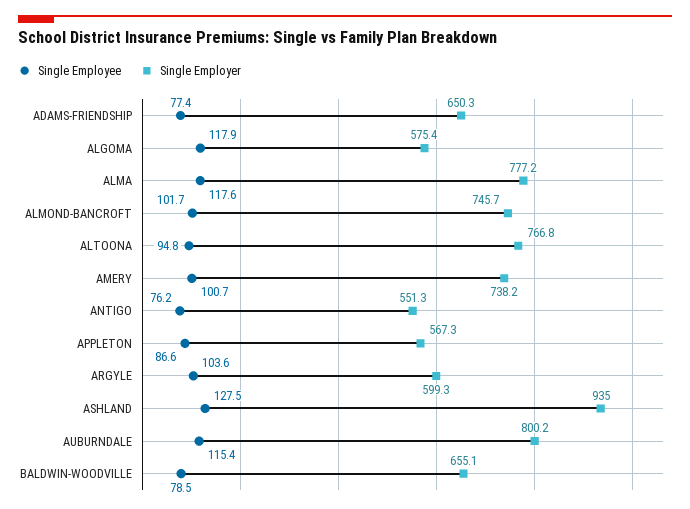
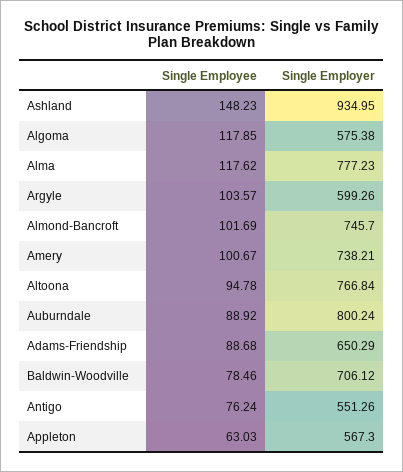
  {
    "Single Employee": {
-     "ADAMS-FRIENDSHIP": 77.4,
+     "ADAMS-FRIENDSHIP": 88.68,
      "ALGOMA": 117.85,
      "ALMA": 117.62,
      "ALMOND-BANCROFT": 101.69,
      "ALTOONA": 94.78,
      "AMERY": 100.67,
      "ANTIGO": 76.24,
-     "APPLETON": 86.6,
+     "APPLETON": 63.03,
      "ARGYLE": 103.57,
-     "ASHLAND": 127.5,
+     "ASHLAND": 148.23,
-     "AUBURNDALE": 115.4,
+     "AUBURNDALE": 88.92,
      "BALDWIN-WOODVILLE": 78.46
    },
    "Single Employer": {
      "ADAMS-FRIENDSHIP": 650.29,
      "ALGOMA": 575.38,
      "ALMA": 777.23,
      "ALMOND-BANCROFT": 745.7,
      "ALTOONA": 766.84,
      "AMERY": 738.21,
      "ANTIGO": 551.26,
      "APPLETON": 567.3,
      "ARGYLE": 599.26,
      "ASHLAND": 934.95,
      "AUBURNDALE": 800.24,
-     "BALDWIN-WOODVILLE": 655.1
+     "BALDWIN-WOODVILLE": 706.12
    }
  }

